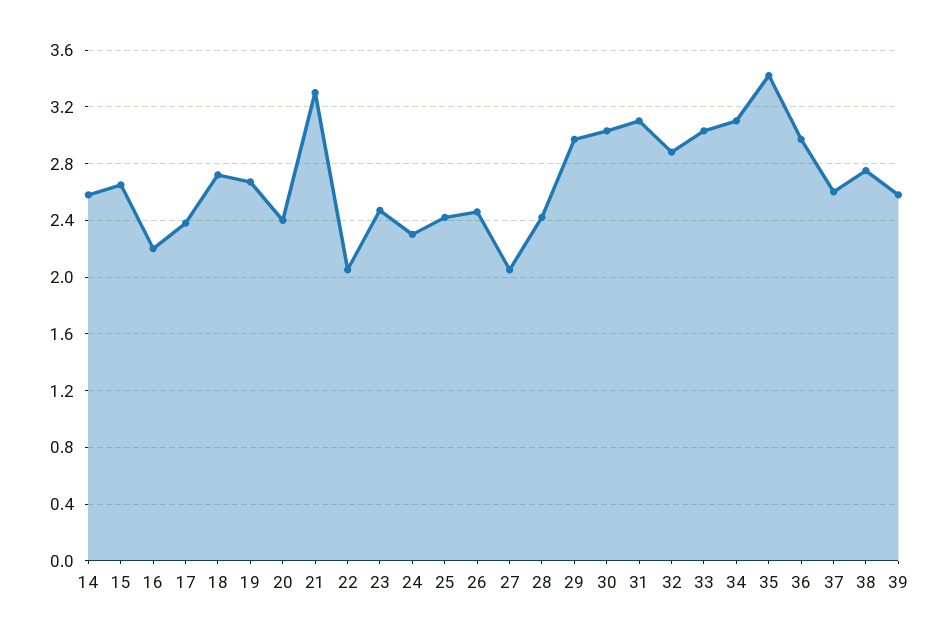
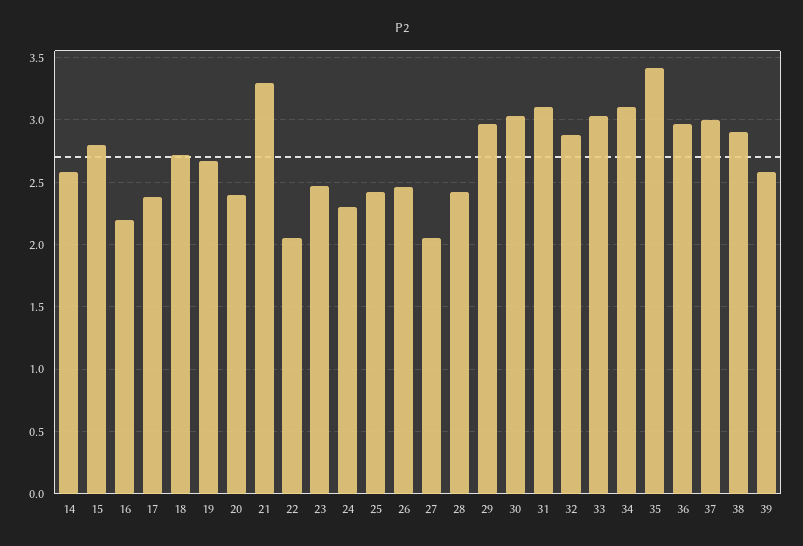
  {
    "14": 2.6,
-   "15": 2.65,
+   "15": 2.8,
    "16": 2.2,
    "17": 2.4,
    "18": 2.7,
    "19": 2.65,
    "20": 2.4,
    "21": 3.3,
    "22": 2.05,
    "23": 2.45,
    "24": 2.3,
    "25": 2.4,
    "26": 2.45,
    "27": 2.05,
    "28": 2.4,
    "29": 2.95,
    "30": 3.05,
    "31": 3.1,
    "32": 2.9,
    "33": 3.05,
    "34": 3.1,
    "35": 3.4,
    "36": 2.95,
-   "37": 2.6,
+   "37": 3,
-   "38": 2.75,
+   "38": 2.9,
    "39": 2.6
  }

